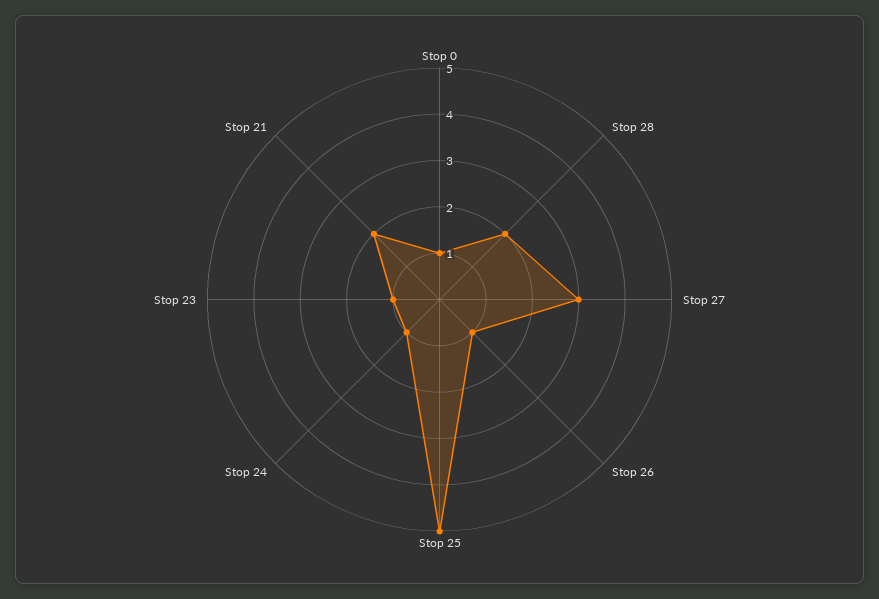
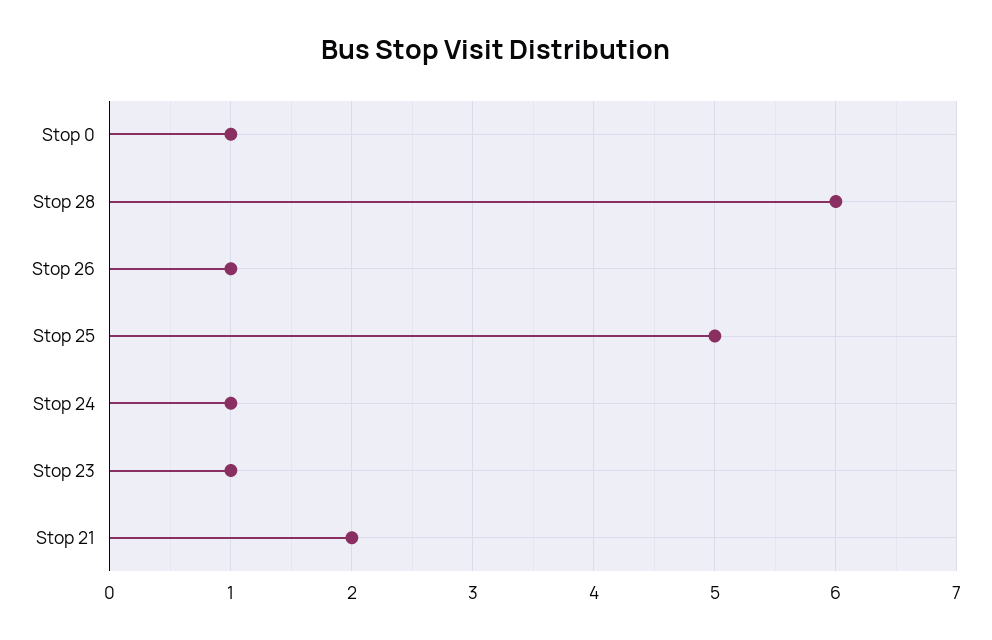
  {
    "Stop 0": 1,
-   "Stop 28": 2,
+   "Stop 28": 6,
-   "Stop 27": 3,
    "Stop 26": 1,
    "Stop 25": 5,
    "Stop 24": 1,
    "Stop 23": 1,
    "Stop 21": 2
  }

